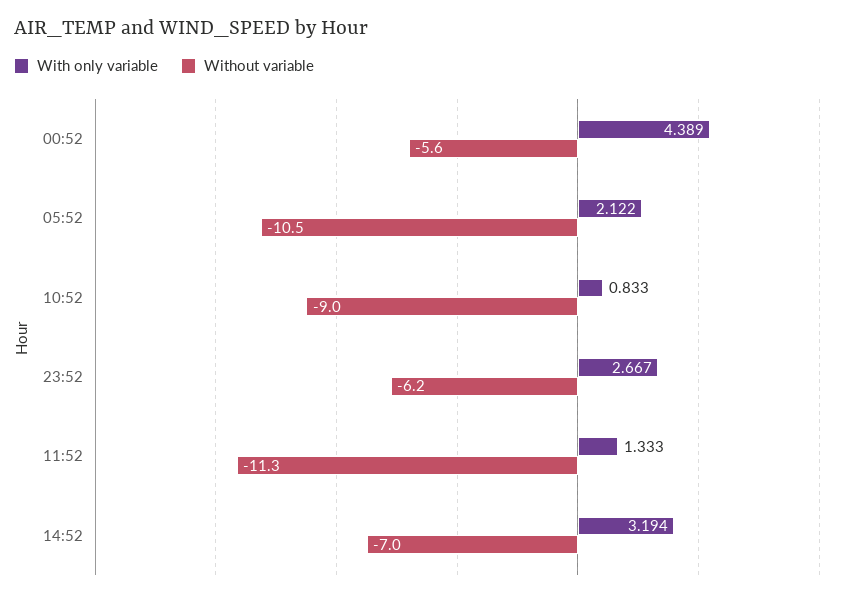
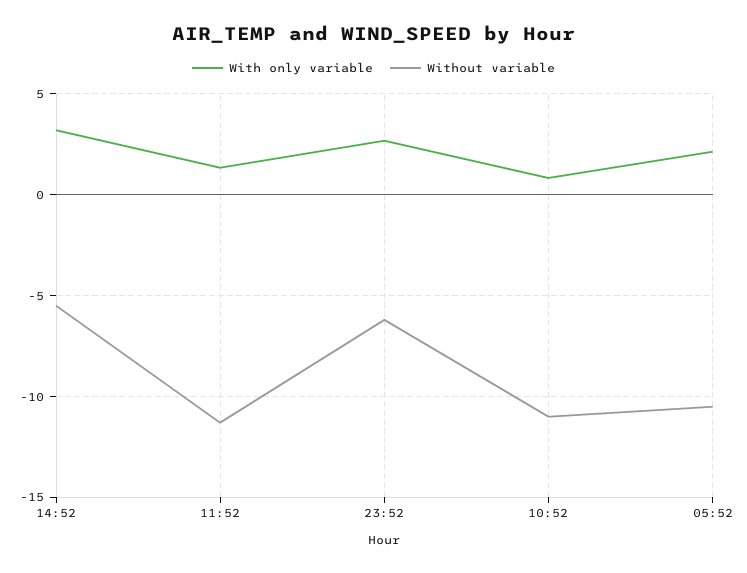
  {
    "With only variable": {
-     "00:52": 4.389,
      "05:52": 2.122,
      "10:52": 0.833,
      "23:52": 2.667,
      "11:52": 1.333,
      "14:52": 3.194
    },
    "Without variable": {
-     "00:52": -5.6,
      "05:52": -10.5,
-     "10:52": -9,
+     "10:52": -11,
      "23:52": -6.2,
      "11:52": -11.3,
-     "14:52": -7
+     "14:52": -5.5
    }
  }

